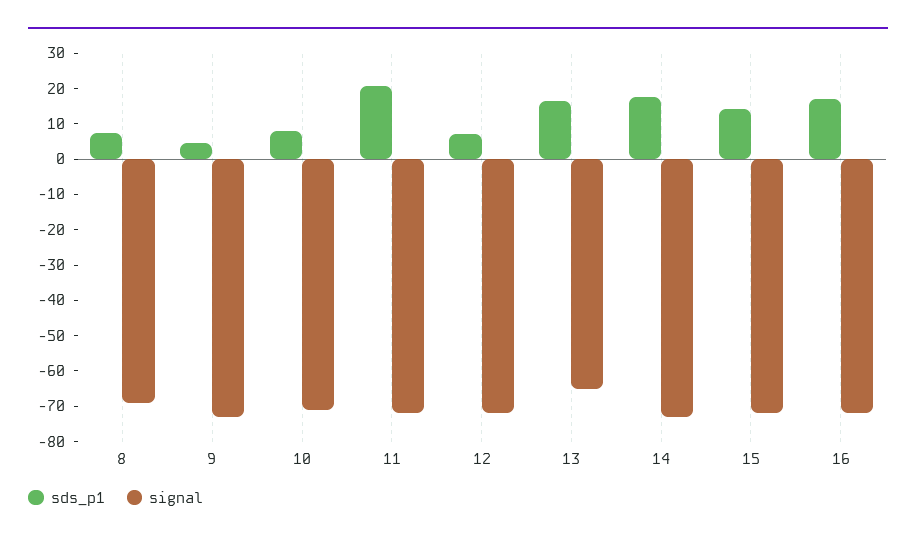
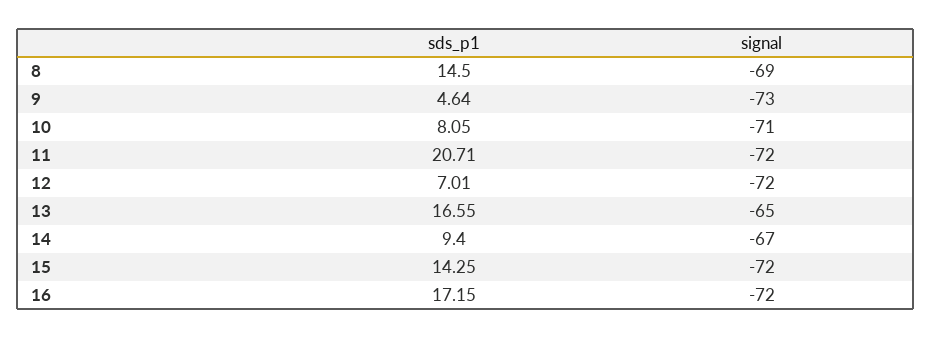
  {
    "sds_p1": {
-     "8": 7.5,
+     "8": 14.5,
      "9": 4.64,
      "10": 8.05,
      "11": 20.71,
      "12": 7.01,
      "13": 16.55,
-     "14": 17.5,
+     "14": 9.4,
      "15": 14.25,
      "16": 17.15
    },
    "signal": {
      "8": -69,
      "9": -73,
      "10": -71,
      "11": -72,
      "12": -72,
      "13": -65,
-     "14": -72.5,
+     "14": -67,
      "15": -72,
      "16": -72
    }
  }

